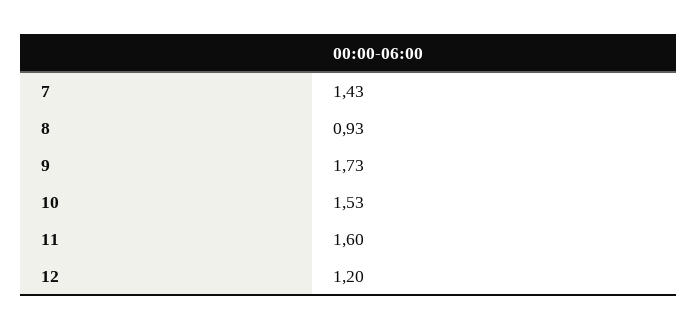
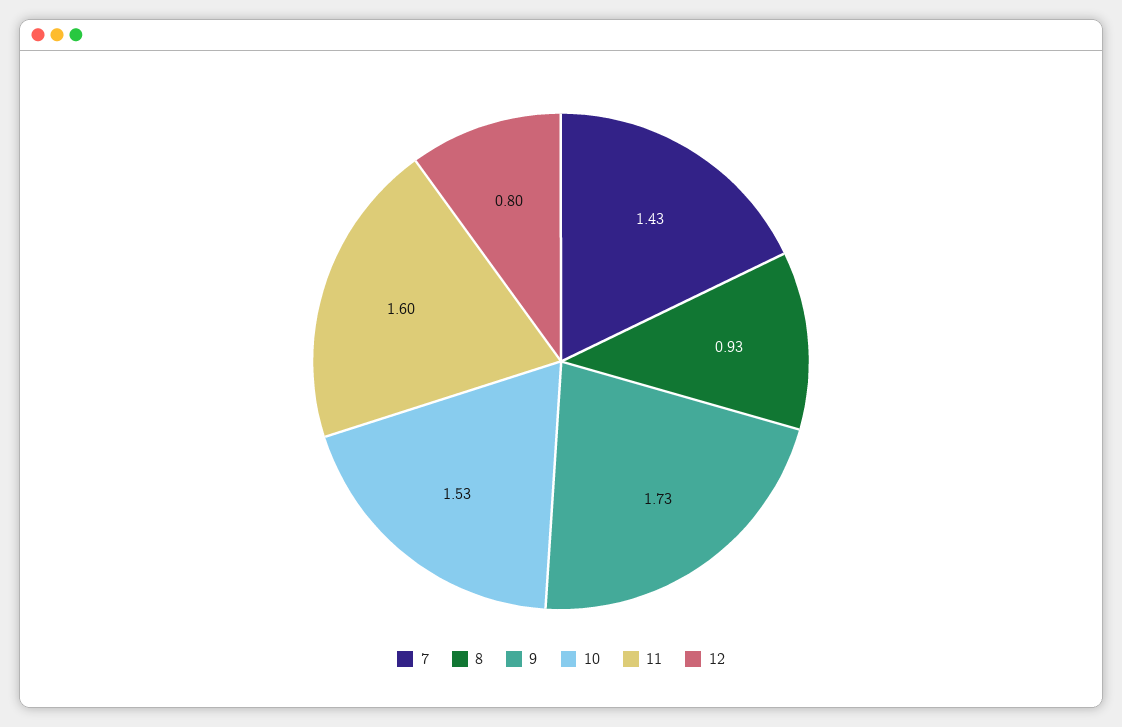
  {
    "7": 1.43,
    "8": 0.93,
    "9": 1.73,
    "10": 1.53,
    "11": 1.6,
-   "12": 1.2
+   "12": 0.8
  }

